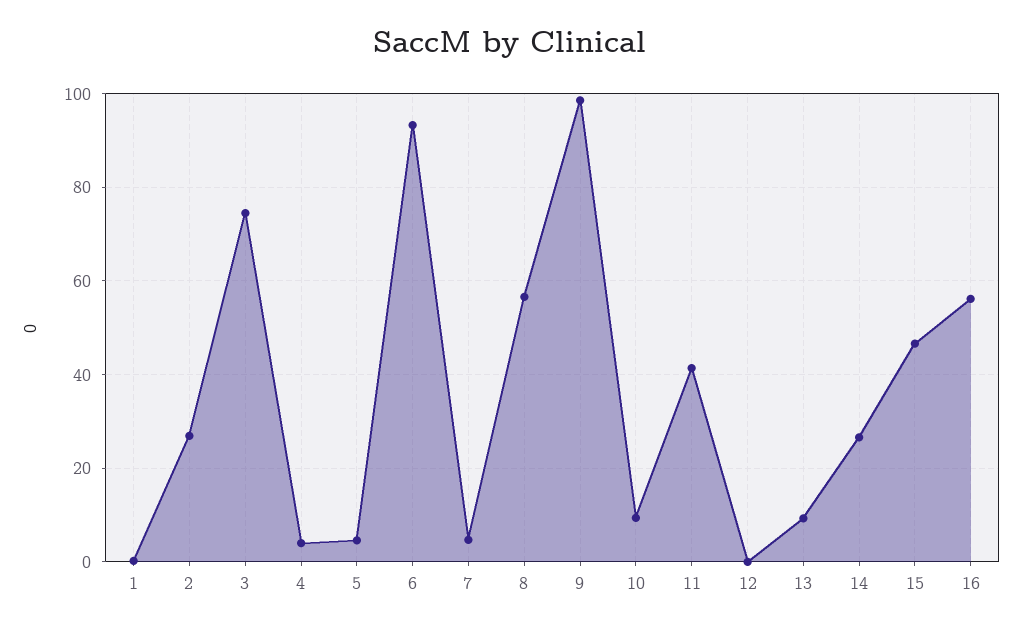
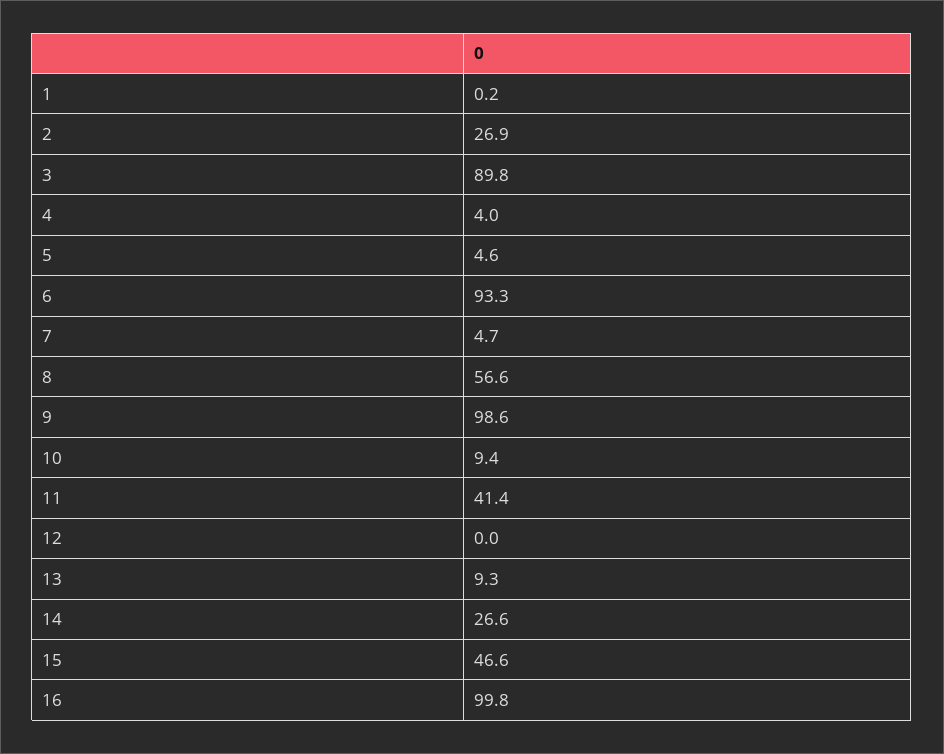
  {
    "1": 0.2,
    "2": 26.9,
-   "3": 74,
+   "3": 89.8,
    "4": 4,
    "5": 4.6,
    "6": 93.3,
    "7": 4.7,
    "8": 56.6,
    "9": 98.6,
    "10": 9.4,
    "11": 41.4,
    "12": 0,
    "13": 9.3,
    "14": 26.6,
    "15": 46.6,
-   "16": 56
+   "16": 99.8
  }

